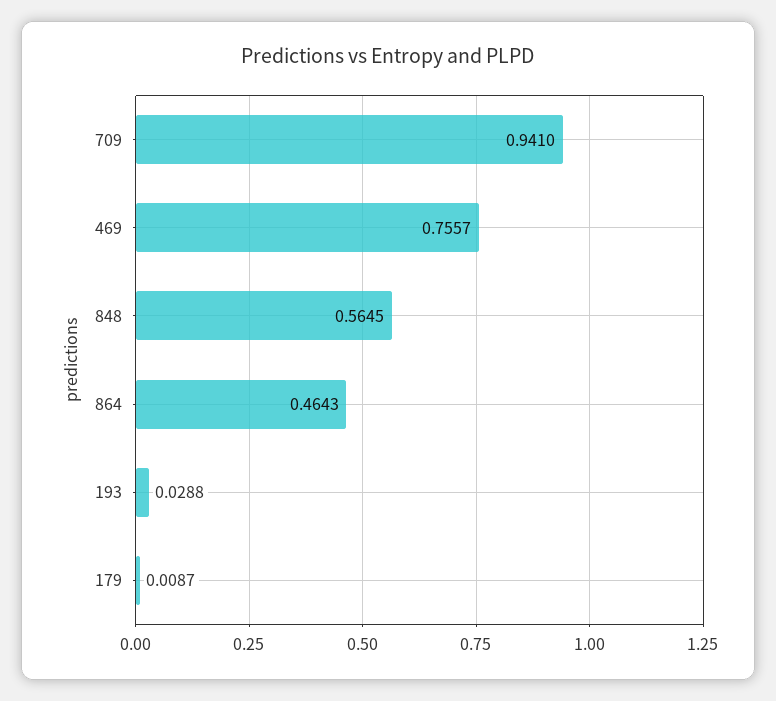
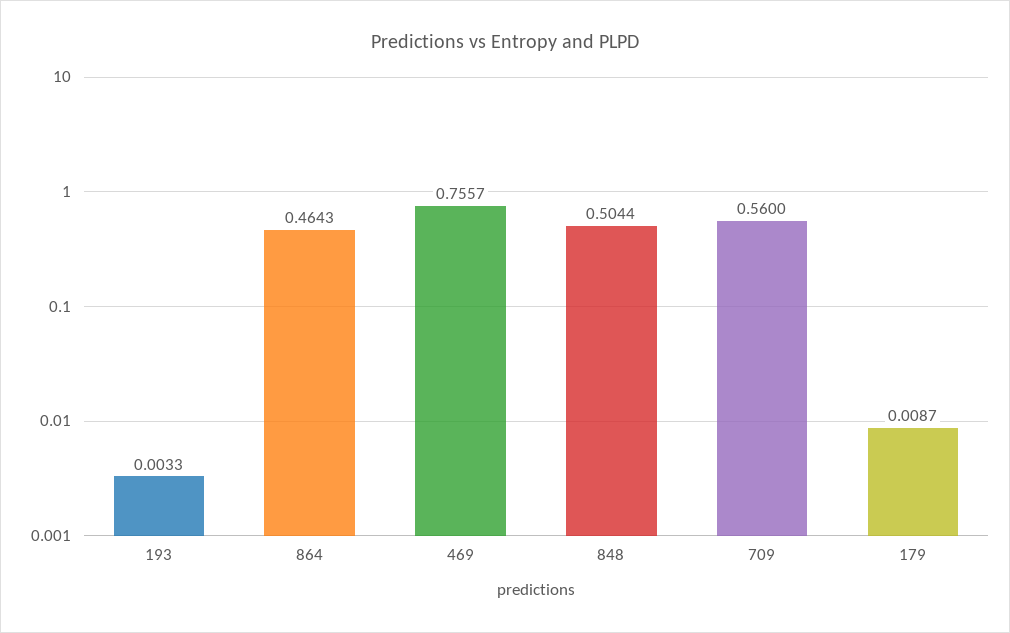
  {
-   "709": 0.941,
+   "709": 0.56,
    "469": 0.7557,
-   "848": 0.5645,
+   "848": 0.5044,
    "864": 0.4643,
-   "193": 0.0288,
+   "193": 0.0033,
    "179": 0.0087
  }

